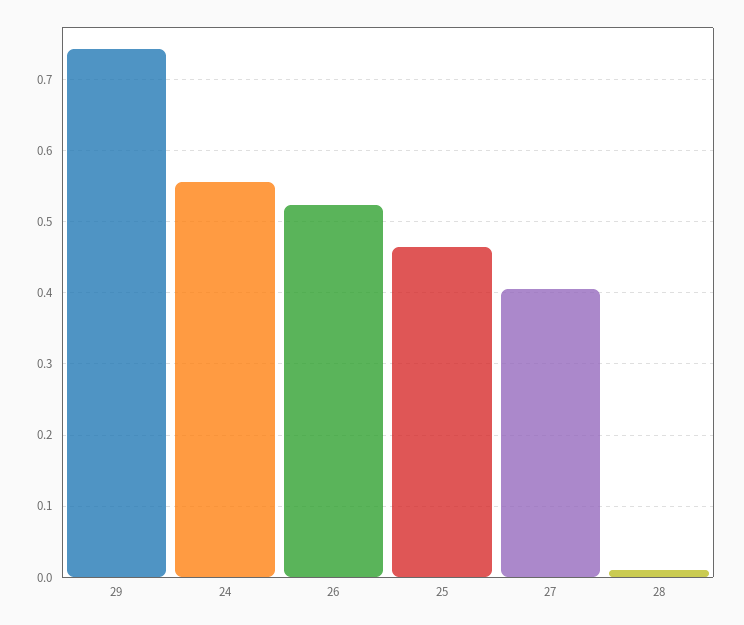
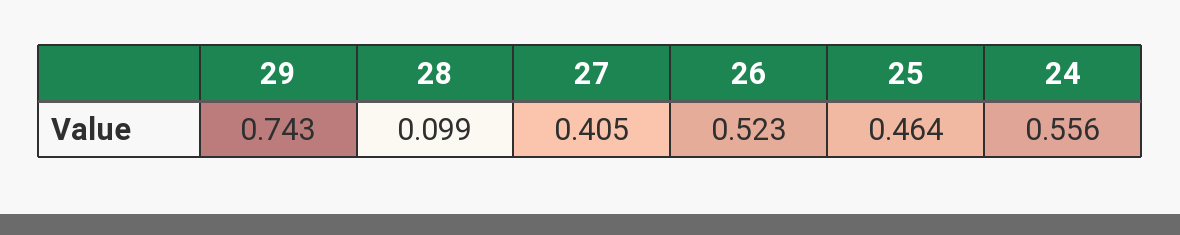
  {
    "29": 0.743,
    "24": 0.556,
    "26": 0.523,
    "25": 0.464,
    "27": 0.405,
-   "28": 0.01
+   "28": 0.099
  }

